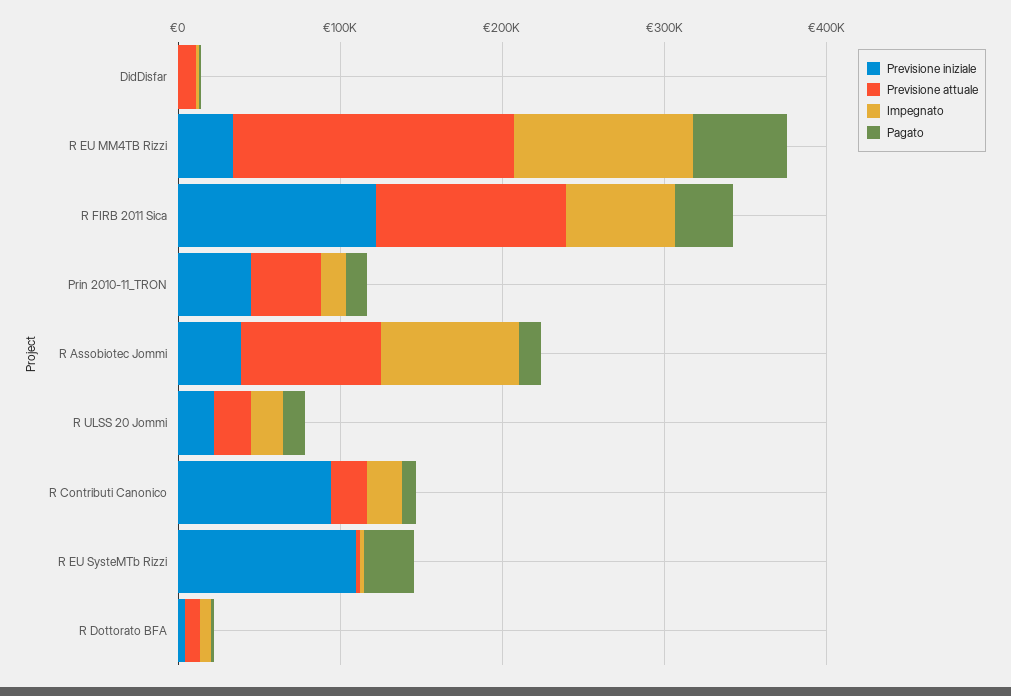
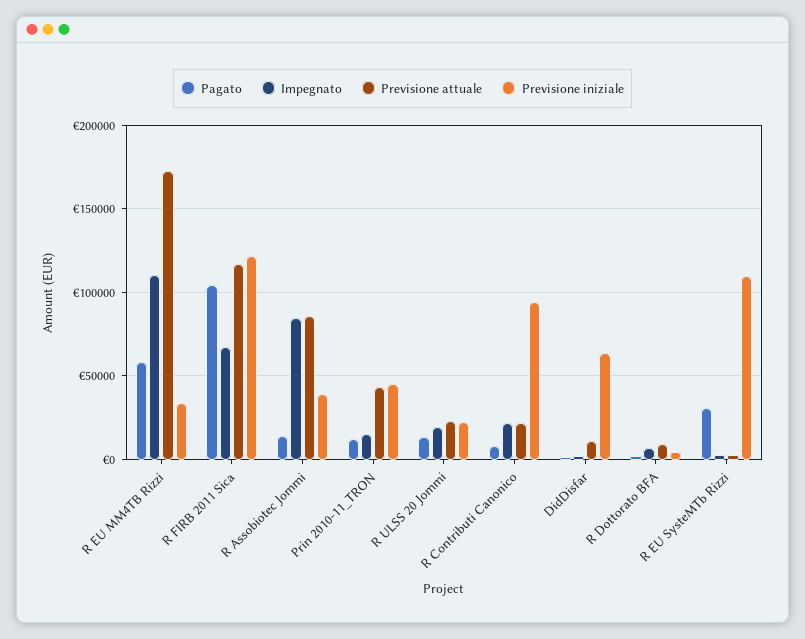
  {
    "Previsione iniziale": {
-     "DidDisfar": 0,
+     "DidDisfar": 65000,
      "R EU MM4TB Rizzi": 35000,
      "R FIRB 2011 Sica": 120000,
      "Prin 2010-11_TRON": 45000,
      "R Assobiotec Jommi": 40000,
      "R ULSS 20 Jommi": 20000,
      "R Contributi Canonico": 95000,
      "R EU SysteMTb Rizzi": 110000,
      "R Dottorato BFA": 5000
    },
    "Previsione attuale": {
      "DidDisfar": 10000,
      "R EU MM4TB Rizzi": 175000,
      "R FIRB 2011 Sica": 115000,
      "Prin 2010-11_TRON": 45000,
      "R Assobiotec Jommi": 85000,
      "R ULSS 20 Jommi": 25000,
      "R Contributi Canonico": 20000,
      "R EU SysteMTb Rizzi": 0,
      "R Dottorato BFA": 10000
    },
    "Impegnato": {
      "DidDisfar": 0,
      "R EU MM4TB Rizzi": 110000,
      "R FIRB 2011 Sica": 65000,
      "Prin 2010-11_TRON": 15000,
      "R Assobiotec Jommi": 85000,
      "R ULSS 20 Jommi": 20000,
      "R Contributi Canonico": 20000,
      "R EU SysteMTb Rizzi": 0,
      "R Dottorato BFA": 5000
    },
    "Pagato": {
      "DidDisfar": 0,
      "R EU MM4TB Rizzi": 60000,
-     "R FIRB 2011 Sica": 40000,
+     "R FIRB 2011 Sica": 105000,
      "Prin 2010-11_TRON": 10000,
      "R Assobiotec Jommi": 15000,
      "R ULSS 20 Jommi": 15000,
      "R Contributi Canonico": 10000,
      "R EU SysteMTb Rizzi": 30000,
      "R Dottorato BFA": 0
    }
  }

